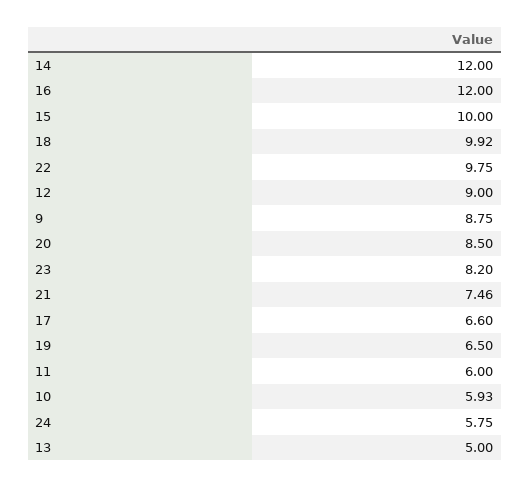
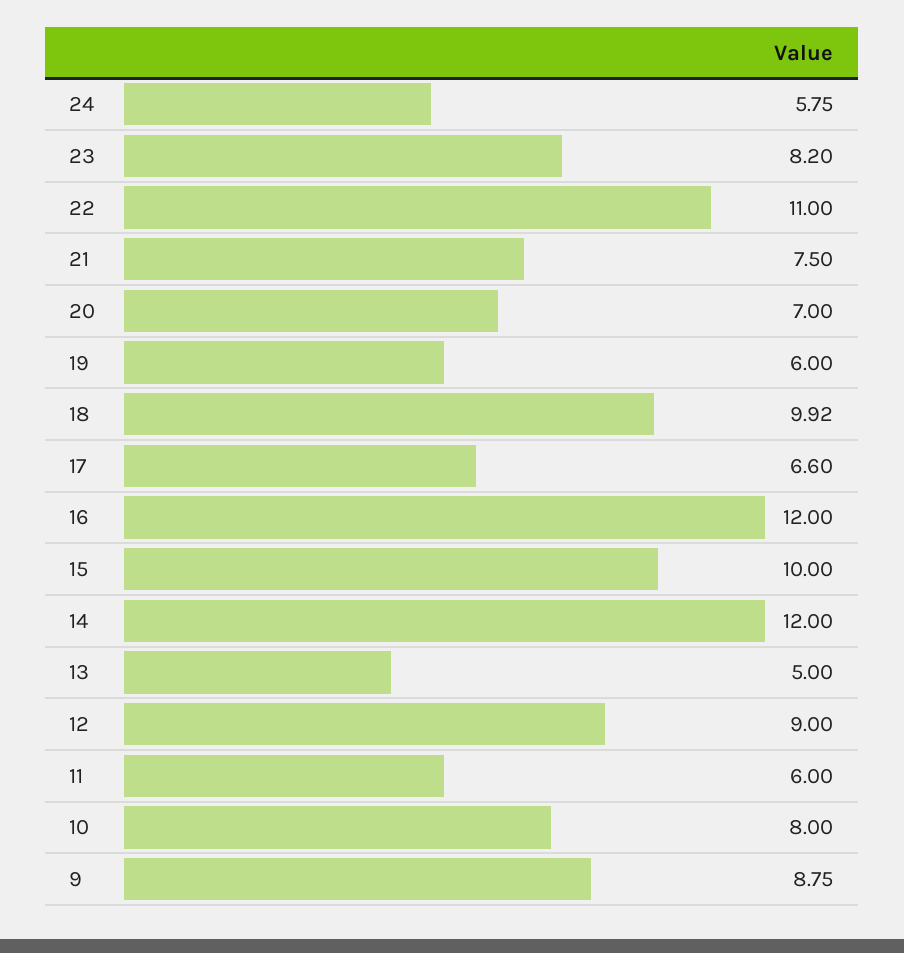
  {
    "14": 12,
    "16": 12,
    "15": 10,
    "18": 9.92,
-   "22": 9.75,
+   "22": 11,
    "12": 9,
    "9": 8.75,
-   "20": 8.5,
+   "20": 7,
    "23": 8.2,
-   "21": 7.46,
+   "21": 7.5,
    "17": 6.6,
-   "19": 6.5,
+   "19": 6,
    "11": 6,
-   "10": 5.93,
+   "10": 8,
    "24": 5.75,
    "13": 5
  }

